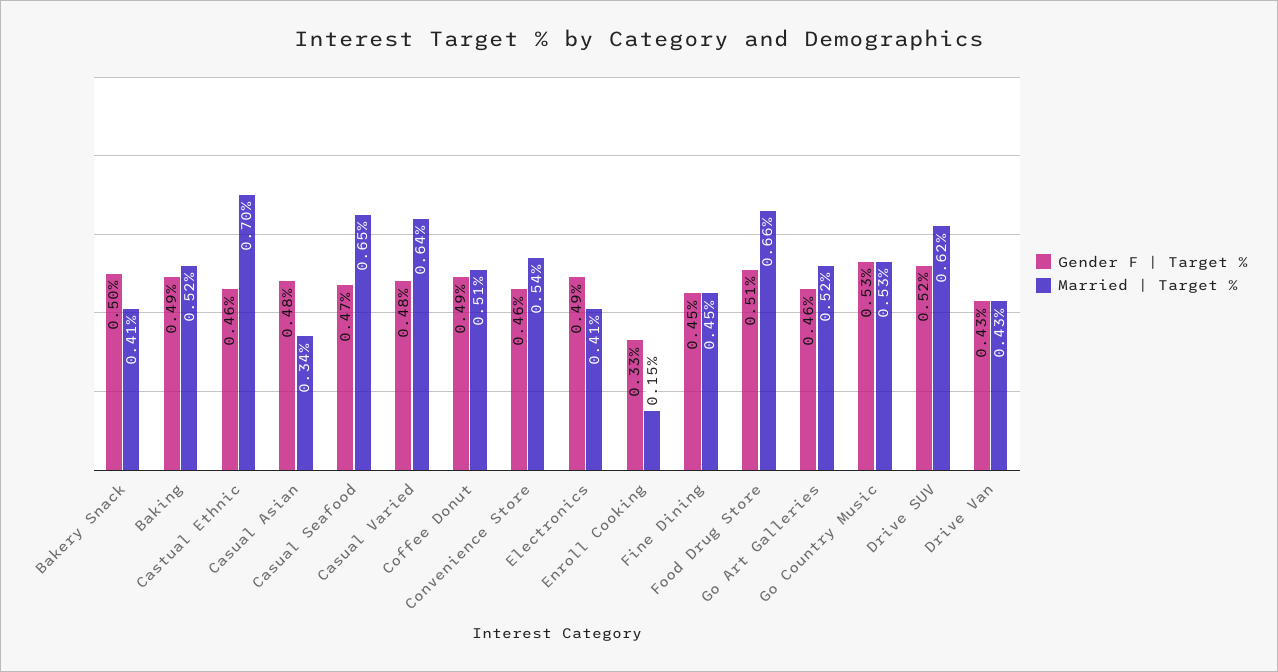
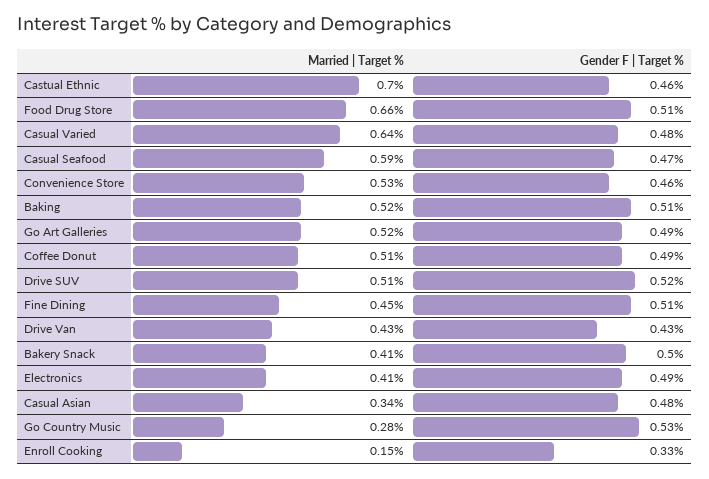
  {
    "Gender F | Target %": {
      "Bakery Snack": 0.5,
-     "Baking": 0.49,
+     "Baking": 0.51,
      "Castual Ethnic": 0.46,
      "Casual Asian": 0.48,
      "Casual Seafood": 0.47,
      "Casual Varied": 0.48,
      "Coffee Donut": 0.49,
      "Convenience Store": 0.46,
      "Electronics": 0.49,
      "Enroll Cooking": 0.33,
-     "Fine Dining": 0.45,
+     "Fine Dining": 0.51,
      "Food Drug Store": 0.51,
-     "Go Art Galleries": 0.46,
+     "Go Art Galleries": 0.49,
      "Go Country Music": 0.53,
      "Drive SUV": 0.52,
      "Drive Van": 0.43
    },
    "Married | Target %": {
      "Bakery Snack": 0.41,
      "Baking": 0.52,
      "Castual Ethnic": 0.7,
      "Casual Asian": 0.34,
-     "Casual Seafood": 0.65,
+     "Casual Seafood": 0.59,
      "Casual Varied": 0.64,
      "Coffee Donut": 0.51,
-     "Convenience Store": 0.54,
+     "Convenience Store": 0.53,
      "Electronics": 0.41,
      "Enroll Cooking": 0.15,
      "Fine Dining": 0.45,
      "Food Drug Store": 0.66,
      "Go Art Galleries": 0.52,
-     "Go Country Music": 0.53,
+     "Go Country Music": 0.28,
-     "Drive SUV": 0.62,
+     "Drive SUV": 0.51,
      "Drive Van": 0.43
    }
  }

